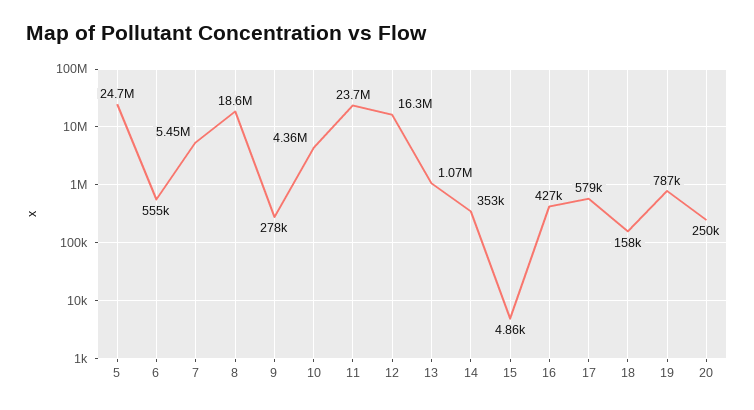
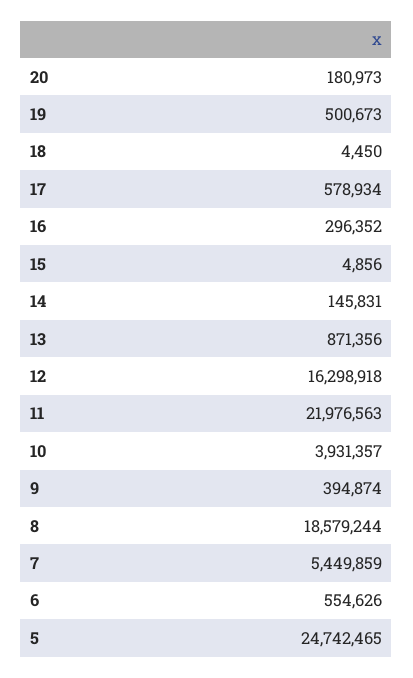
  {
    "5": 24742465,
    "6": 554626,
    "7": 5449859,
    "8": 18579244,
-   "9": 278000,
+   "9": 394874,
-   "10": 4360000,
+   "10": 3931357,
-   "11": 23700000,
+   "11": 21976563,
    "12": 16298918,
-   "13": 1070000,
+   "13": 871356,
-   "14": 353000,
+   "14": 145831,
    "15": 4856,
-   "16": 427000,
+   "16": 296352,
    "17": 578934,
-   "18": 158000,
+   "18": 4450,
-   "19": 787000,
+   "19": 500673,
-   "20": 250000
+   "20": 180973
  }

